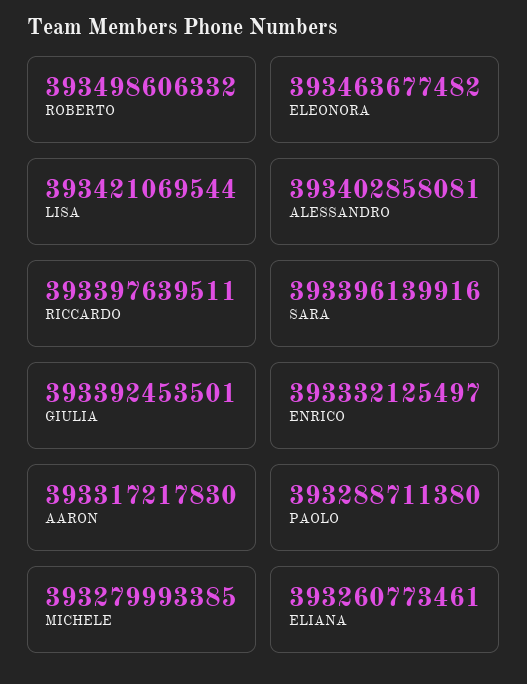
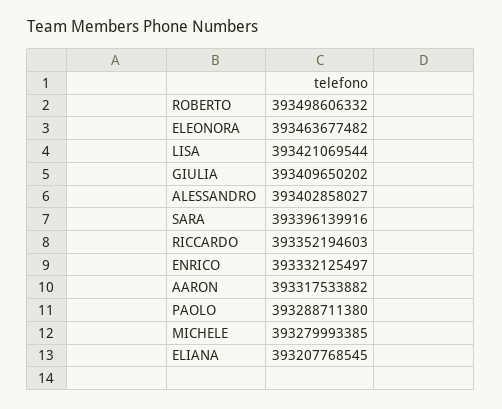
  {
    "ROBERTO": 393498606332,
    "ELEONORA": 393463677482,
    "LISA": 393421069544,
-   "ALESSANDRO": 393402858081,
+   "ALESSANDRO": 393402858027,
-   "RICCARDO": 393397639511,
+   "RICCARDO": 393352194603,
    "SARA": 393396139916,
-   "GIULIA": 393392453501,
+   "GIULIA": 393409650202,
    "ENRICO": 393332125497,
-   "AARON": 393317217830,
+   "AARON": 393317533882,
    "PAOLO": 393288711380,
    "MICHELE": 393279993385,
-   "ELIANA": 393260773461
+   "ELIANA": 393207768545
  }

